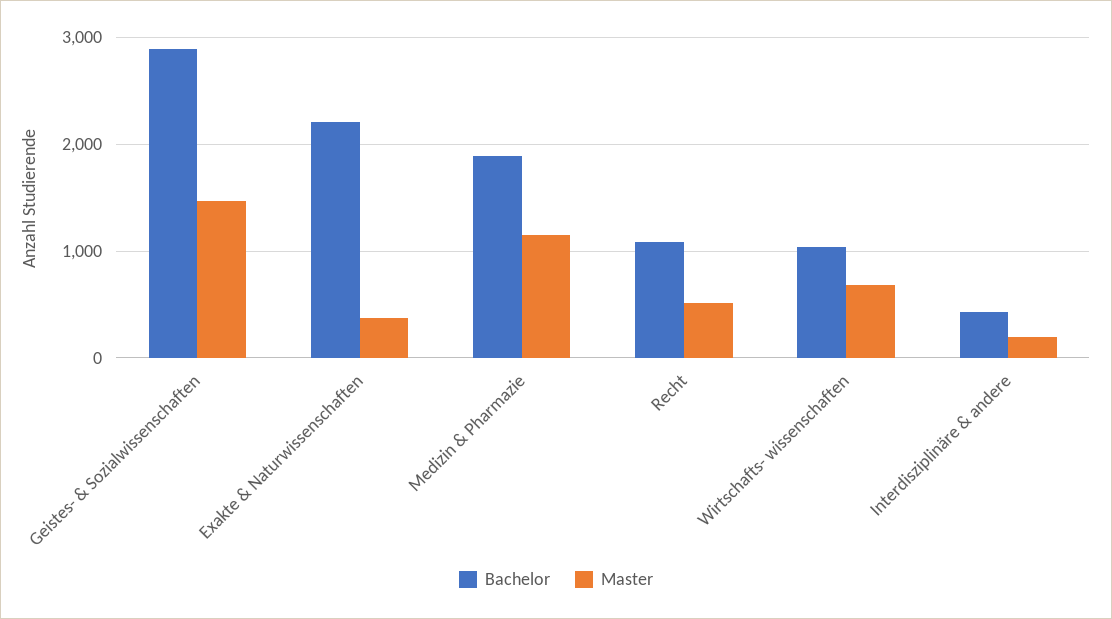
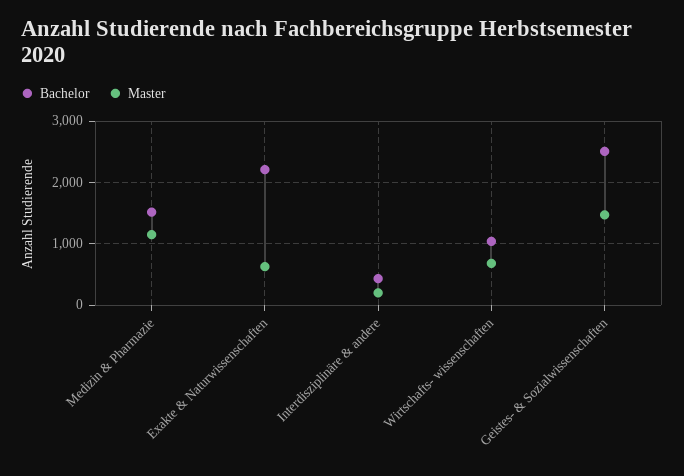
  {
    "Bachelor": {
-     "Geistes- & Sozialwissenschaften": 2900,
+     "Geistes- & Sozialwissenschaften": 2500,
      "Exakte & Naturwissenschaften": 2200,
-     "Medizin & Pharmazie": 1900,
+     "Medizin & Pharmazie": 1500,
-     "Recht": 1100,
      "Wirtschafts- wissenschaften": 1000,
      "Interdisziplinäre & andere": 400
    },
    "Master": {
      "Geistes- & Sozialwissenschaften": 1500,
-     "Exakte & Naturwissenschaften": 400,
+     "Exakte & Naturwissenschaften": 600,
      "Medizin & Pharmazie": 1100,
-     "Recht": 500,
      "Wirtschafts- wissenschaften": 700,
      "Interdisziplinäre & andere": 200
    }
  }

